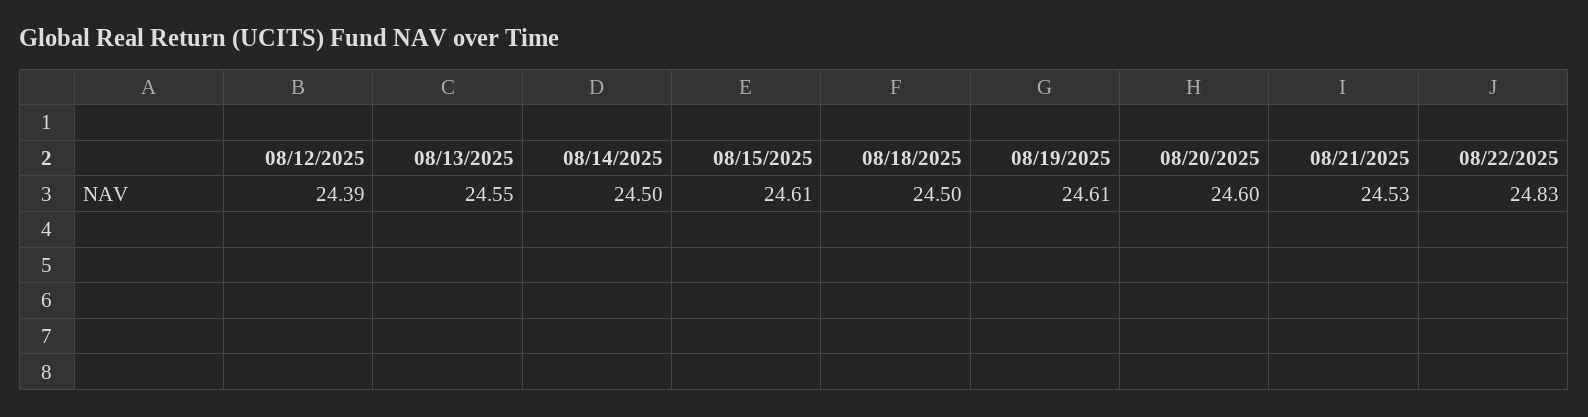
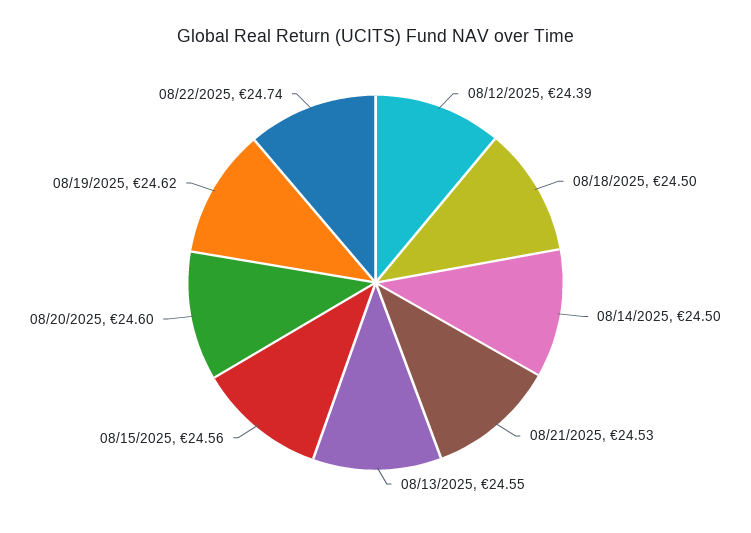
  {
    "08/12/2025": 24.39,
    "08/13/2025": 24.55,
    "08/14/2025": 24.5,
-   "08/15/2025": 24.61,
+   "08/15/2025": 24.56,
    "08/18/2025": 24.5,
-   "08/19/2025": 24.61,
+   "08/19/2025": 24.62,
    "08/20/2025": 24.6,
    "08/21/2025": 24.53,
-   "08/22/2025": 24.83
+   "08/22/2025": 24.74
  }

